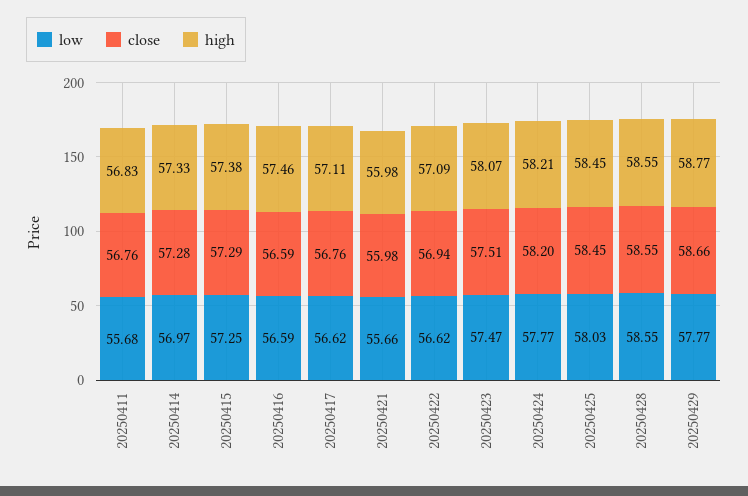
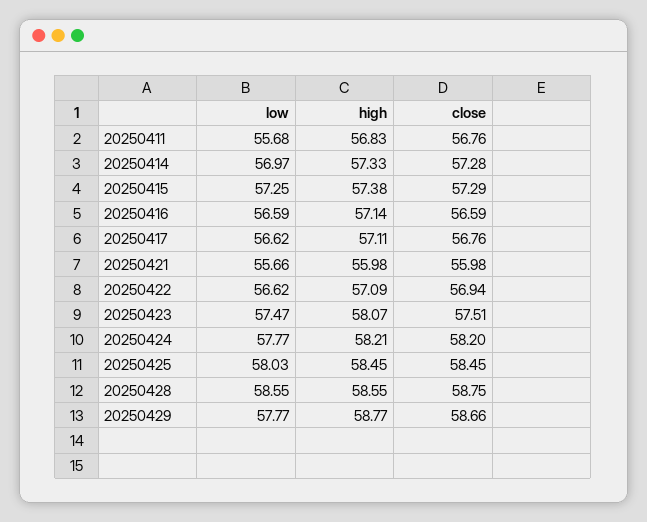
  {
    "low": {
      "20250411": 55.68,
      "20250414": 56.97,
      "20250415": 57.25,
      "20250416": 56.59,
      "20250417": 56.62,
      "20250421": 55.66,
      "20250422": 56.62,
      "20250423": 57.47,
      "20250424": 57.77,
      "20250425": 58.03,
      "20250428": 58.55,
      "20250429": 57.77
    },
    "close": {
      "20250411": 56.76,
      "20250414": 57.28,
      "20250415": 57.29,
      "20250416": 56.59,
      "20250417": 56.76,
      "20250421": 55.98,
      "20250422": 56.94,
      "20250423": 57.51,
      "20250424": 58.2,
      "20250425": 58.45,
-     "20250428": 58.55,
+     "20250428": 58.75,
      "20250429": 58.66
    },
    "high": {
      "20250411": 56.83,
      "20250414": 57.33,
      "20250415": 57.38,
-     "20250416": 57.46,
+     "20250416": 57.14,
      "20250417": 57.11,
      "20250421": 55.98,
      "20250422": 57.09,
      "20250423": 58.07,
      "20250424": 58.21,
      "20250425": 58.45,
      "20250428": 58.55,
      "20250429": 58.77
    }
  }

